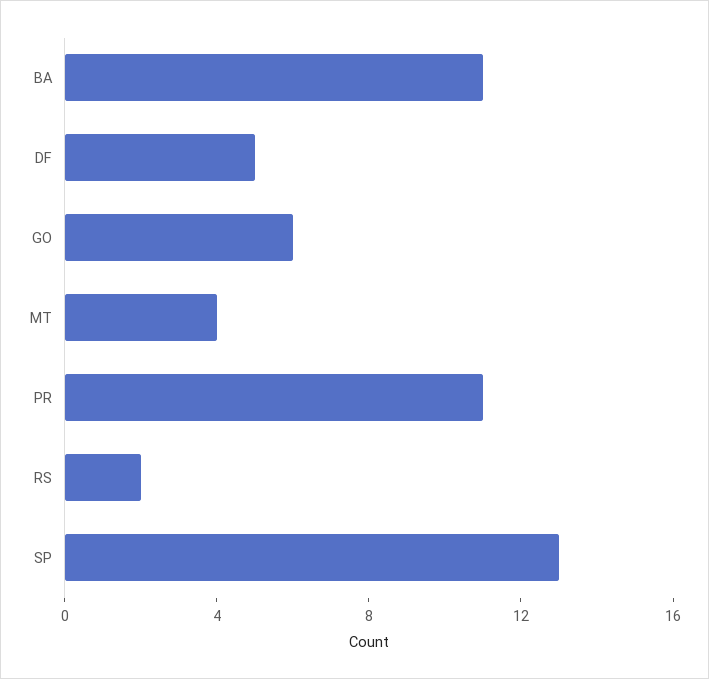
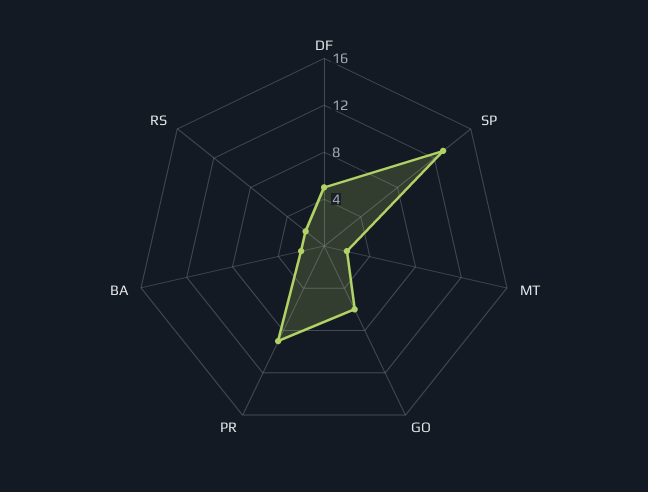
  {
-   "BA": 11,
+   "BA": 2,
    "DF": 5,
    "GO": 6,
-   "MT": 4,
+   "MT": 2,
-   "PR": 11,
+   "PR": 9,
    "RS": 2,
    "SP": 13
  }

